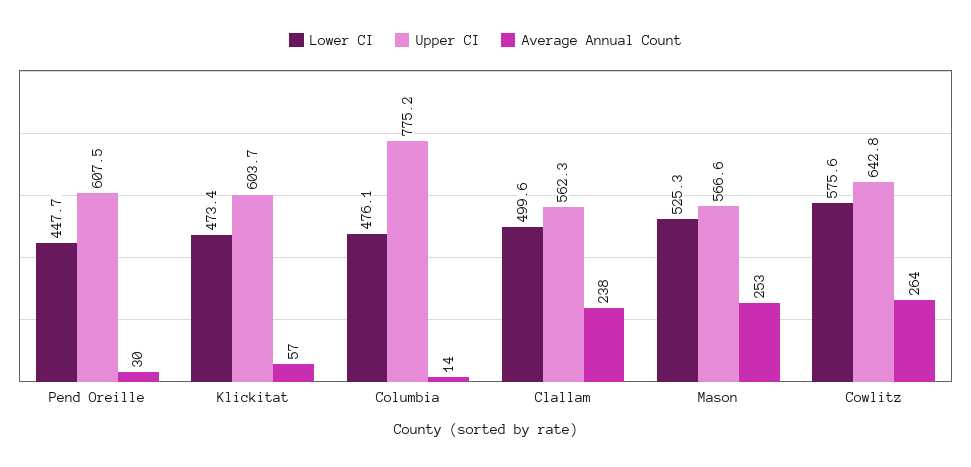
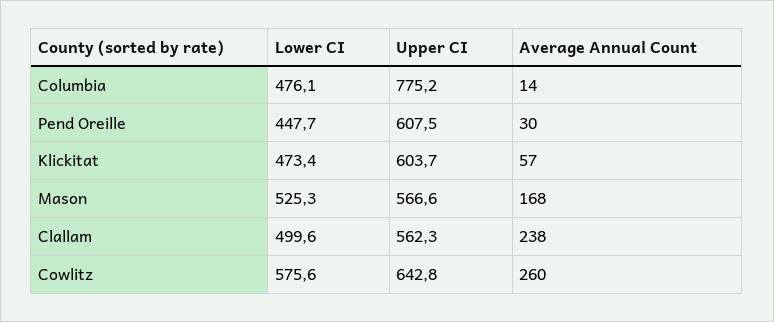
  {
    "Lower CI": {
      "Pend Oreille": 447.7,
      "Klickitat": 473.4,
      "Columbia": 476.1,
      "Clallam": 499.6,
      "Mason": 525.3,
      "Cowlitz": 575.6
    },
    "Upper CI": {
      "Pend Oreille": 607.5,
      "Klickitat": 603.7,
      "Columbia": 775.2,
      "Clallam": 562.3,
      "Mason": 566.6,
      "Cowlitz": 642.8
    },
    "Average Annual Count": {
      "Pend Oreille": 30,
      "Klickitat": 57,
      "Columbia": 14,
      "Clallam": 238,
-     "Mason": 253,
+     "Mason": 168,
-     "Cowlitz": 264
+     "Cowlitz": 260
    }
  }

